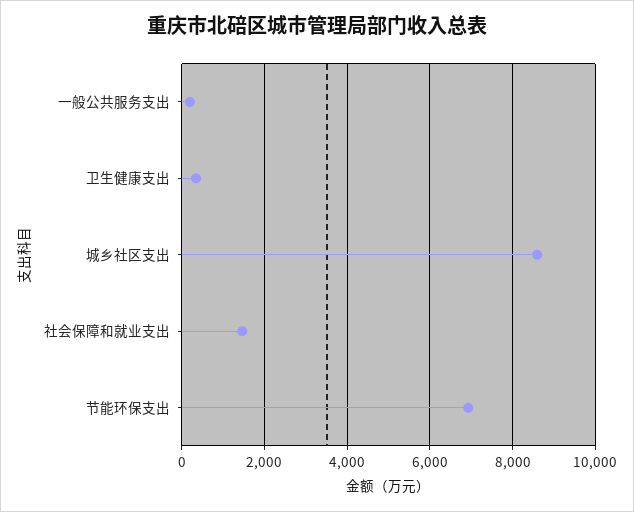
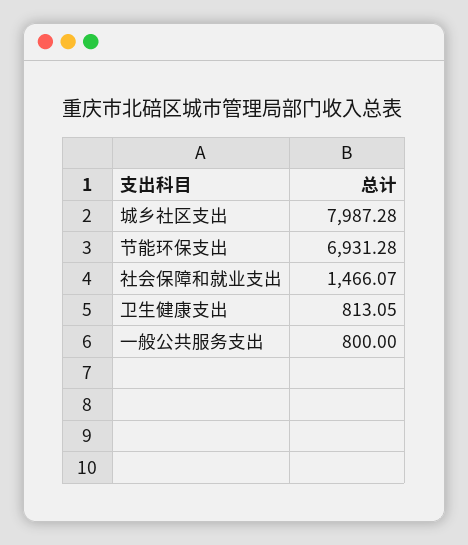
  {
-   "一般公共服务支出": 200,
+   "一般公共服务支出": 800,
-   "卫生健康支出": 400,
+   "卫生健康支出": 813.05,
-   "城乡社区支出": 8600,
+   "城乡社区支出": 7987.28,
    "社会保障和就业支出": 1466.07,
    "节能环保支出": 6931.28
  }

